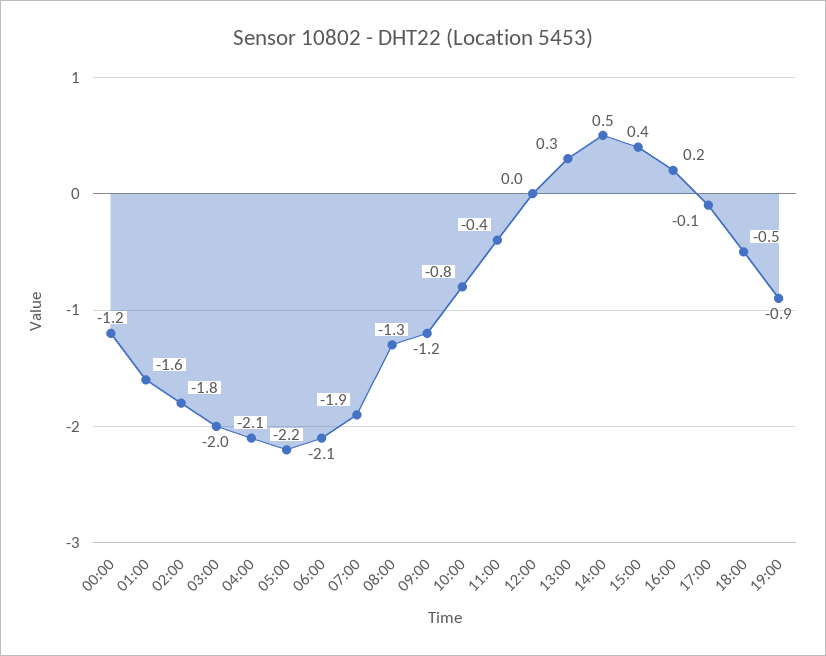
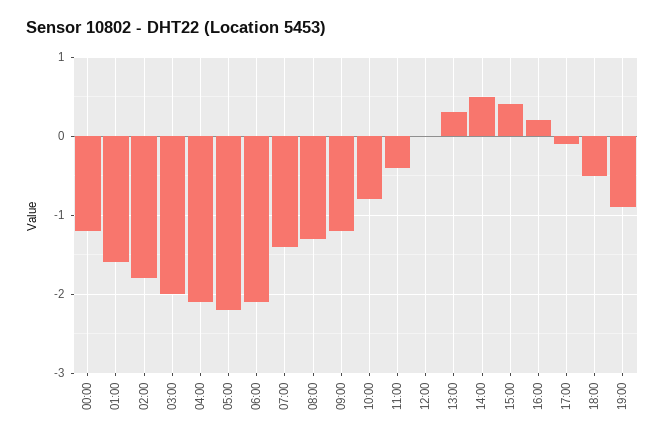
  {
    "00:00": -1.2,
    "01:00": -1.6,
    "02:00": -1.8,
    "03:00": -2,
    "04:00": -2.1,
    "05:00": -2.2,
    "06:00": -2.1,
-   "07:00": -1.9,
+   "07:00": -1.4,
    "08:00": -1.3,
    "09:00": -1.2,
    "10:00": -0.8,
    "11:00": -0.4,
    "12:00": 0,
    "13:00": 0.3,
    "14:00": 0.5,
    "15:00": 0.4,
    "16:00": 0.2,
    "17:00": -0.1,
    "18:00": -0.5,
    "19:00": -0.9
  }

